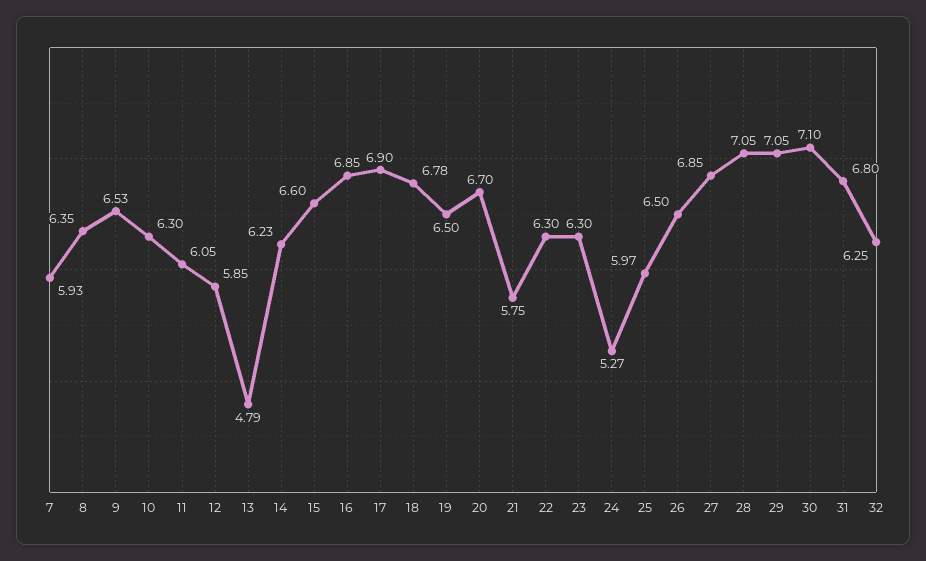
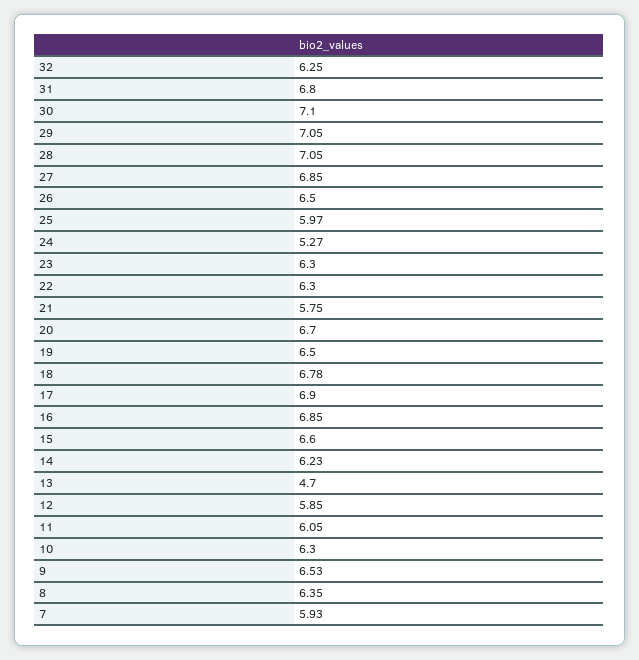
  {
    "7": 5.93,
    "8": 6.35,
    "9": 6.53,
    "10": 6.3,
    "11": 6.05,
    "12": 5.85,
-   "13": 4.79,
+   "13": 4.7,
    "14": 6.23,
    "15": 6.6,
    "16": 6.85,
    "17": 6.9,
    "18": 6.78,
    "19": 6.5,
    "20": 6.7,
    "21": 5.75,
    "22": 6.3,
    "23": 6.3,
    "24": 5.27,
    "25": 5.97,
    "26": 6.5,
    "27": 6.85,
    "28": 7.05,
    "29": 7.05,
    "30": 7.1,
    "31": 6.8,
    "32": 6.25
  }

